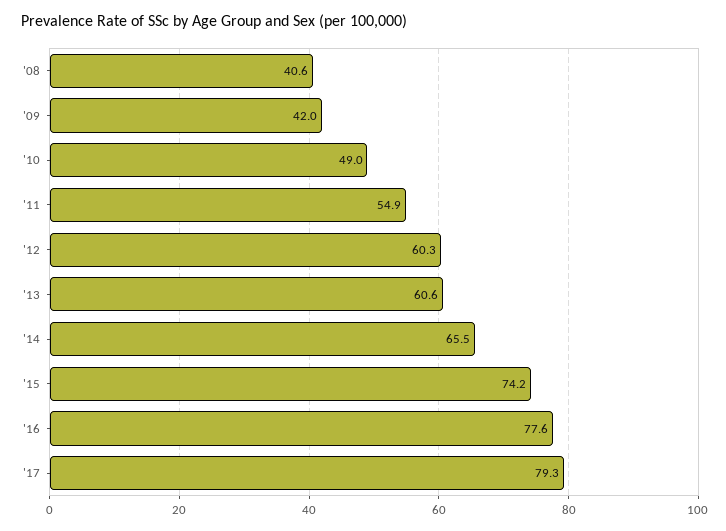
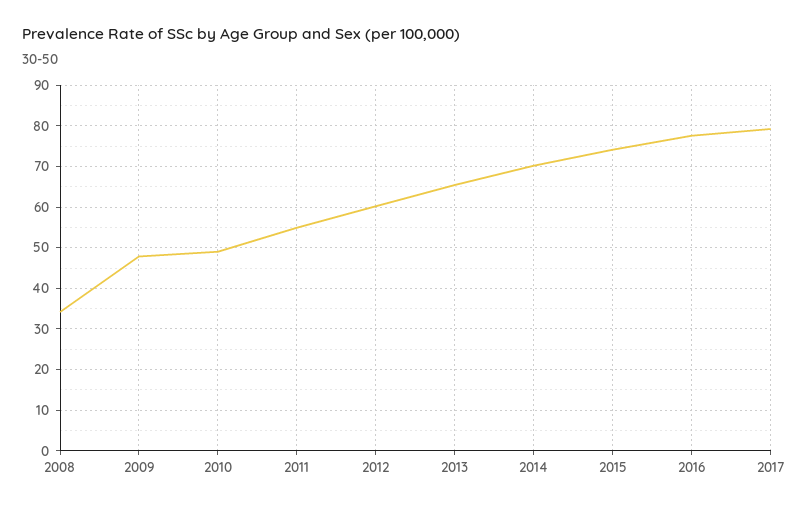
  {
-   "'08": 40.6,
+   "'08": 34,
-   "'09": 42,
+   "'09": 48,
    "'10": 49,
    "'11": 54.9,
    "'12": 60.3,
-   "'13": 60.6,
+   "'13": 66,
-   "'14": 65.5,
+   "'14": 70,
    "'15": 74.2,
    "'16": 77.6,
    "'17": 79.3
  }

